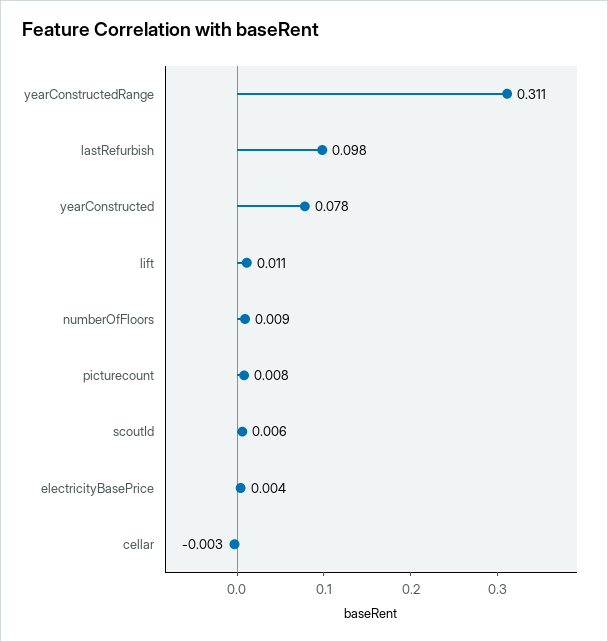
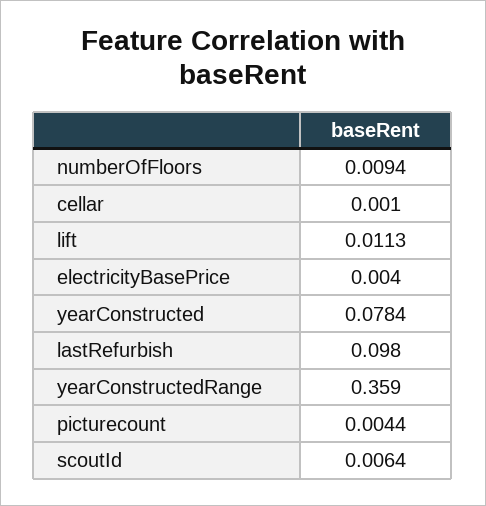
  {
-   "yearConstructedRange": 0.311,
+   "yearConstructedRange": 0.359,
    "lastRefurbish": 0.098,
    "yearConstructed": 0.0784,
    "lift": 0.0113,
    "numberOfFloors": 0.0094,
-   "picturecount": 0.008,
+   "picturecount": 0.0044,
    "scoutId": 0.0064,
    "electricityBasePrice": 0.004,
-   "cellar": -0.003
+   "cellar": 0.001
  }

